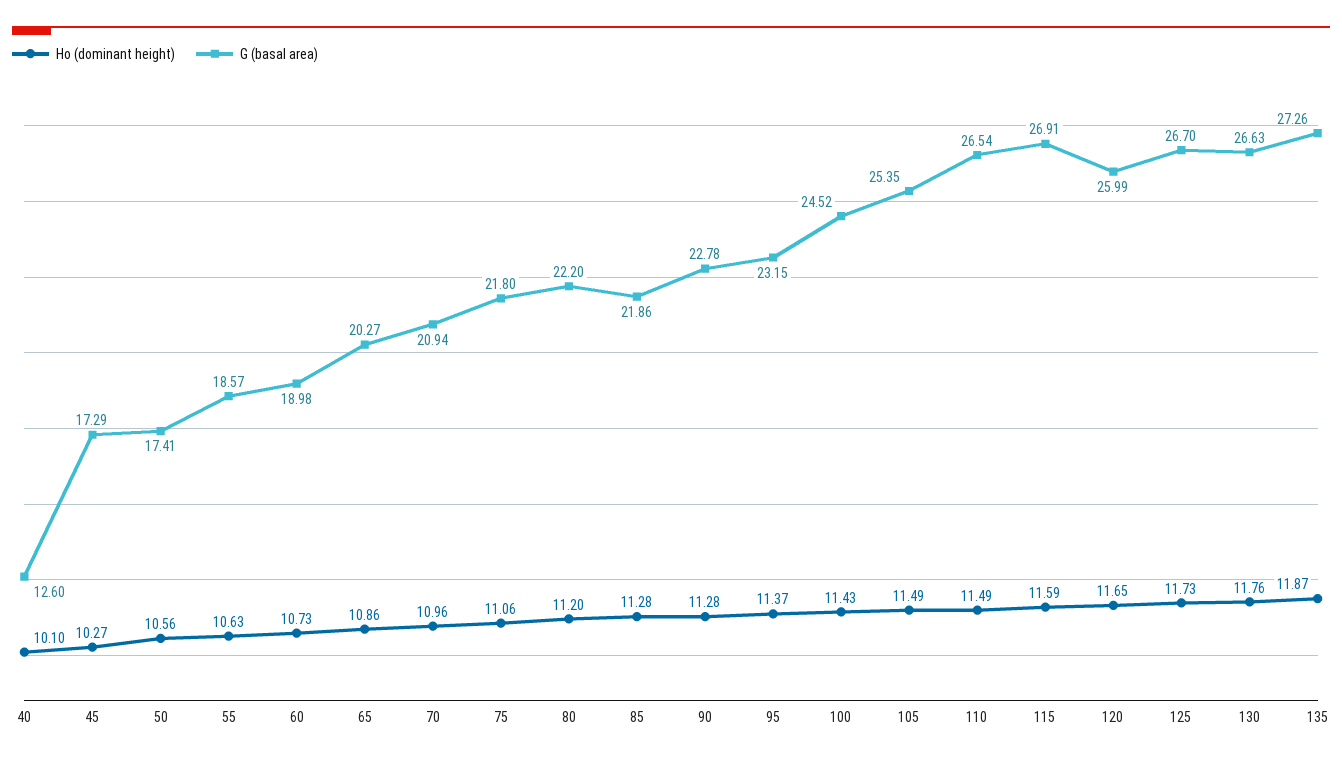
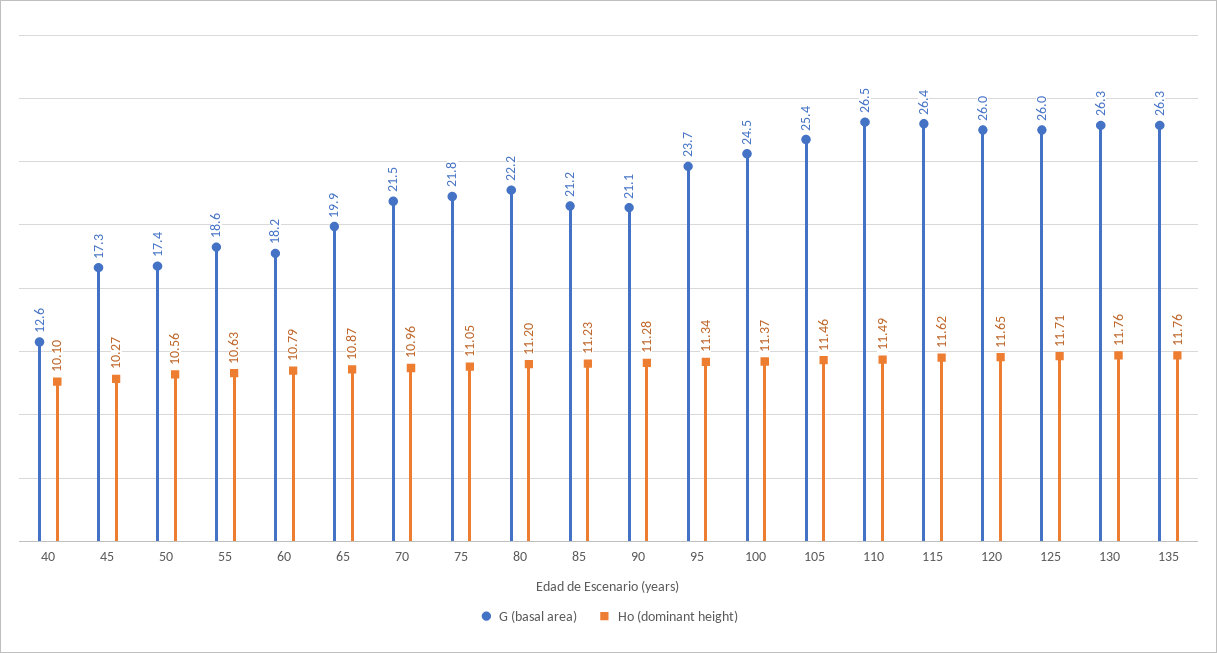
  {
    "Ho (dominant height)": {
      "40": 10.1,
      "45": 10.27,
      "50": 10.56,
      "55": 10.63,
-     "60": 10.73,
+     "60": 10.79,
-     "65": 10.86,
+     "65": 10.87,
      "70": 10.96,
-     "75": 11.06,
+     "75": 11.05,
      "80": 11.2,
-     "85": 11.28,
+     "85": 11.23,
      "90": 11.28,
-     "95": 11.37,
+     "95": 11.34,
-     "100": 11.43,
+     "100": 11.37,
-     "105": 11.49,
+     "105": 11.46,
      "110": 11.49,
-     "115": 11.59,
+     "115": 11.62,
      "120": 11.65,
-     "125": 11.73,
+     "125": 11.71,
      "130": 11.76,
-     "135": 11.87
+     "135": 11.76
    },
    "G (basal area)": {
      "40": 12.6,
      "45": 17.29,
      "50": 17.41,
      "55": 18.57,
-     "60": 18.98,
+     "60": 18.2,
-     "65": 20.27,
+     "65": 19.9,
-     "70": 20.94,
+     "70": 21.5,
      "75": 21.8,
      "80": 22.2,
-     "85": 21.86,
+     "85": 21.2,
-     "90": 22.78,
+     "90": 21.1,
-     "95": 23.15,
+     "95": 23.7,
      "100": 24.52,
      "105": 25.35,
      "110": 26.54,
-     "115": 26.91,
+     "115": 26.4,
      "120": 25.99,
-     "125": 26.7,
+     "125": 26,
-     "130": 26.63,
+     "130": 26.3,
-     "135": 27.26
+     "135": 26.3
    }
  }

